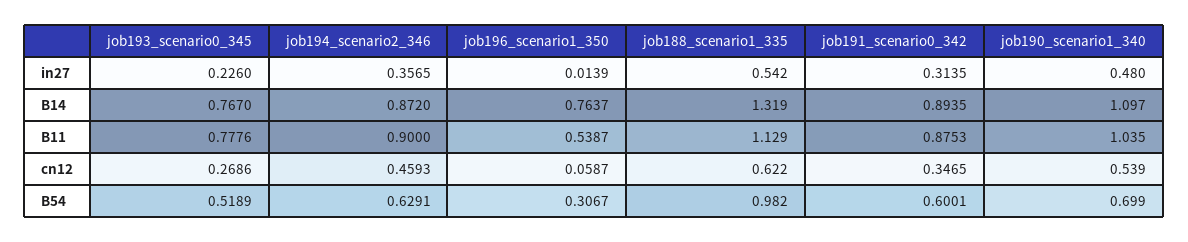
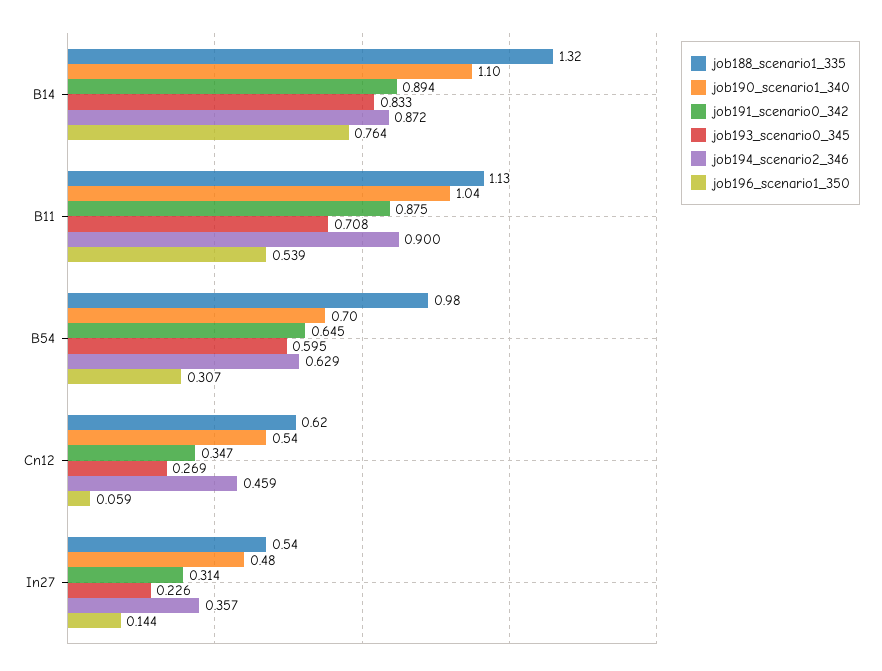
  {
    "job193_scenario0_345": {
      "in27": 0.226,
-     "B14": 0.767,
+     "B14": 0.833,
-     "B11": 0.7776,
+     "B11": 0.708,
      "cn12": 0.2686,
-     "B54": 0.5189
+     "B54": 0.595
    },
    "job194_scenario2_346": {
      "in27": 0.3565,
      "B14": 0.872,
      "B11": 0.9,
      "cn12": 0.4593,
      "B54": 0.6291
    },
    "job196_scenario1_350": {
-     "in27": 0.0139,
+     "in27": 0.144,
      "B14": 0.7637,
      "B11": 0.5387,
      "cn12": 0.0587,
      "B54": 0.3067
    },
    "job188_scenario1_335": {
      "in27": 0.542,
      "B14": 1.319,
      "B11": 1.129,
      "cn12": 0.622,
      "B54": 0.982
    },
    "job191_scenario0_342": {
      "in27": 0.3135,
      "B14": 0.8935,
      "B11": 0.8753,
      "cn12": 0.3465,
-     "B54": 0.6001
+     "B54": 0.645
    },
    "job190_scenario1_340": {
      "in27": 0.48,
      "B14": 1.097,
      "B11": 1.035,
      "cn12": 0.539,
      "B54": 0.699
    }
  }

